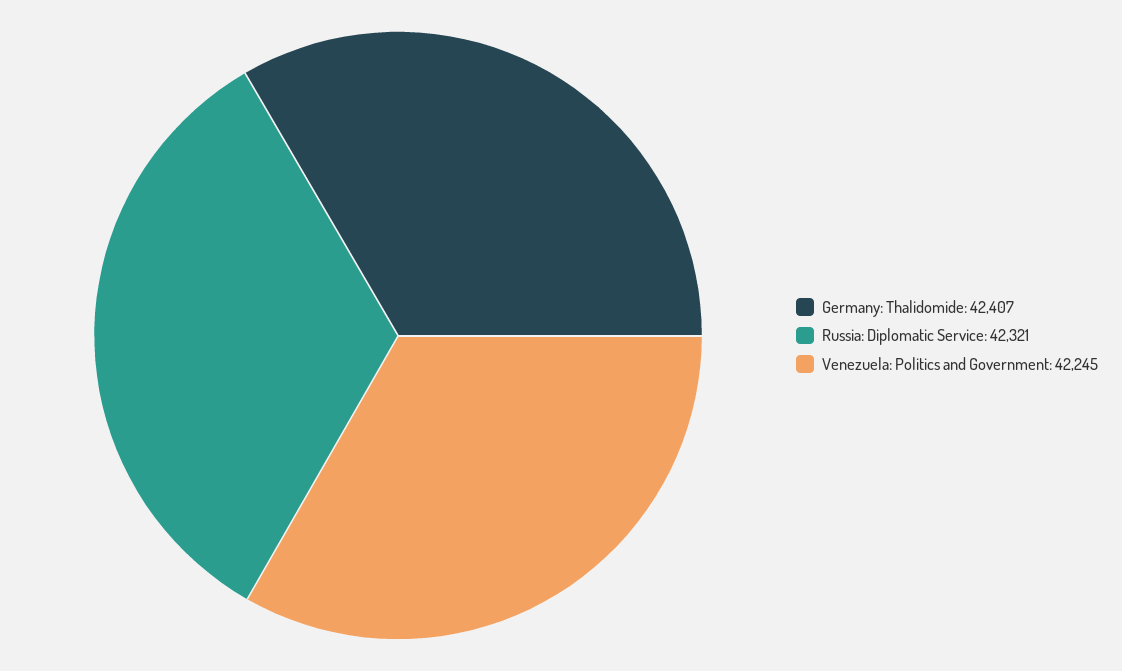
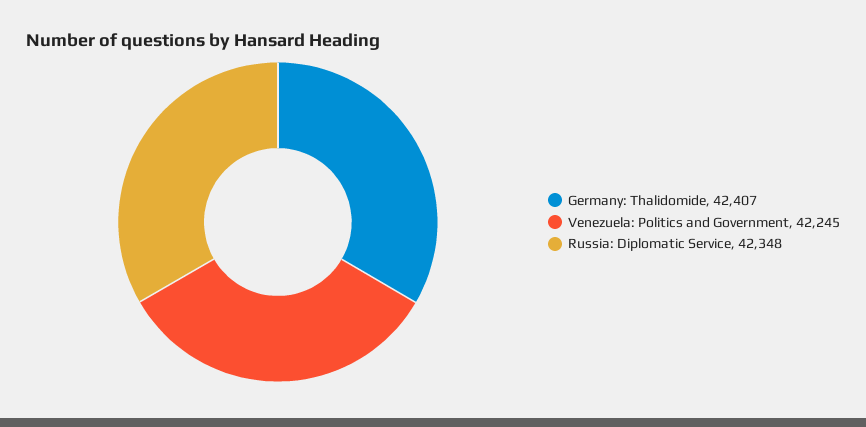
  {
    "Germany: Thalidomide": 42407,
-   "Russia: Diplomatic Service": 42321,
+   "Russia: Diplomatic Service": 42348,
    "Venezuela: Politics and Government": 42245
  }

